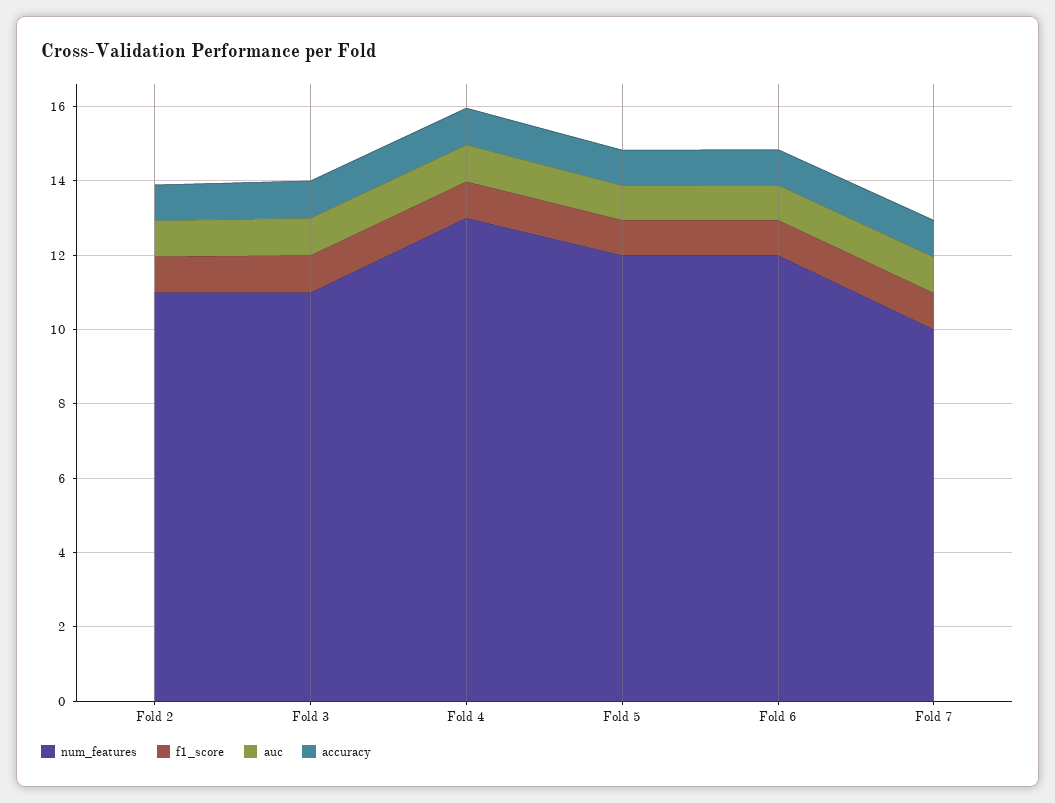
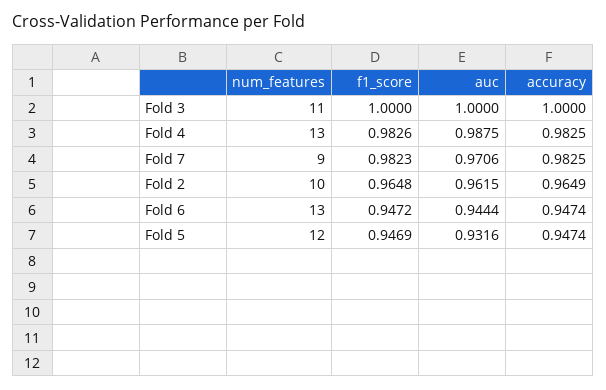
  {
    "num_features": {
-     "Fold 2": 11,
+     "Fold 2": 10,
      "Fold 3": 11,
      "Fold 4": 13,
      "Fold 5": 12,
-     "Fold 6": 12,
+     "Fold 6": 13,
-     "Fold 7": 10
+     "Fold 7": 9
    },
    "f1_score": {
      "Fold 2": 0.9648,
      "Fold 3": 1,
      "Fold 4": 0.9826,
      "Fold 5": 0.9469,
      "Fold 6": 0.9472,
      "Fold 7": 0.9823
    },
    "auc": {
      "Fold 2": 0.9615,
      "Fold 3": 1,
      "Fold 4": 0.9875,
      "Fold 5": 0.9316,
      "Fold 6": 0.9444,
      "Fold 7": 0.9706
    },
    "accuracy": {
      "Fold 2": 0.9649,
      "Fold 3": 1,
      "Fold 4": 0.9825,
      "Fold 5": 0.9474,
      "Fold 6": 0.9474,
      "Fold 7": 0.9825
    }
  }

